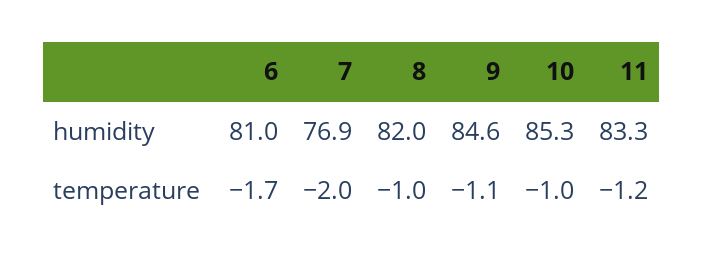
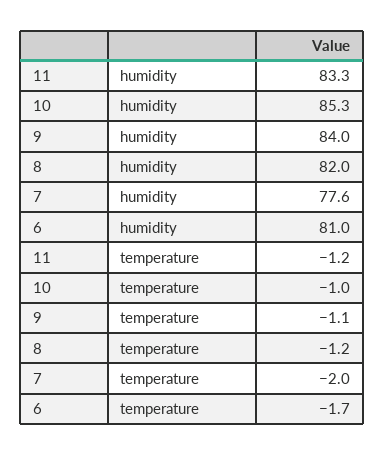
  {
    "6": {
      "humidity": 81,
      "temperature": -1.7
    },
    "7": {
-     "humidity": 76.9,
+     "humidity": 77.6,
      "temperature": -2
    },
    "8": {
      "humidity": 82,
-     "temperature": -1
+     "temperature": -1.2
    },
    "9": {
-     "humidity": 84.6,
+     "humidity": 84,
      "temperature": -1.1
    },
    "10": {
      "humidity": 85.3,
      "temperature": -1
    },
    "11": {
      "humidity": 83.3,
      "temperature": -1.2
    }
  }

